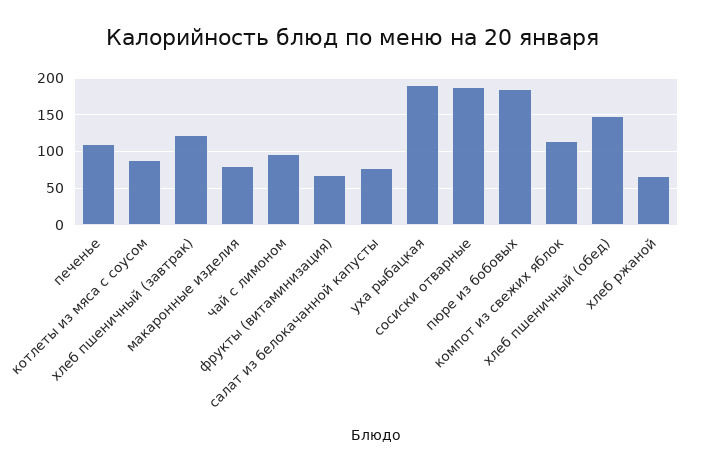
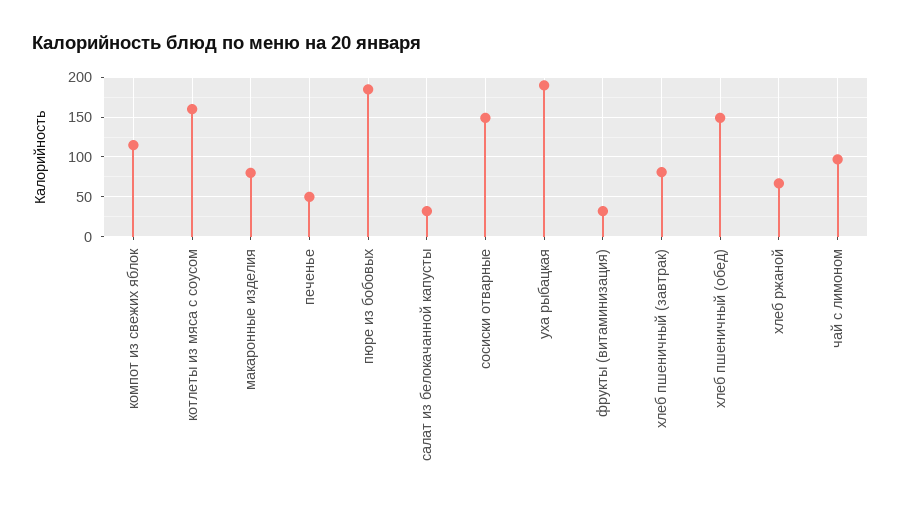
  {
-   "печенье": 110,
+   "печенье": 50,
-   "котлеты из мяса с соусом": 90,
+   "котлеты из мяса с соусом": 160,
-   "хлеб пшеничный (завтрак)": 120,
+   "хлеб пшеничный (завтрак)": 80,
    "макаронные изделия": 80,
    "чай с лимоном": 100,
-   "фрукты (витаминизация)": 70,
+   "фрукты (витаминизация)": 30,
-   "салат из белокачанной капусты": 80,
+   "салат из белокачанной капусты": 30,
    "уха рыбацкая": 190,
-   "сосиски отварные": 190,
+   "сосиски отварные": 150,
    "пюре из бобовых": 190,
    "компот из свежих яблок": 120,
    "хлеб пшеничный (обед)": 150,
    "хлеб ржаной": 70
  }

